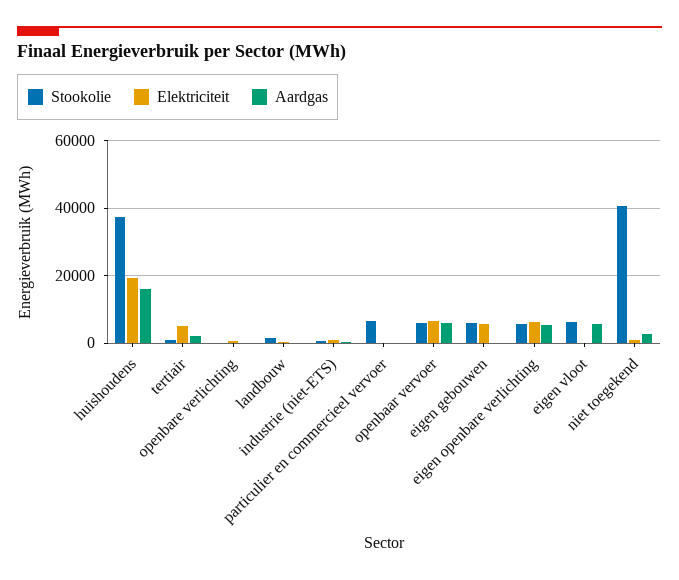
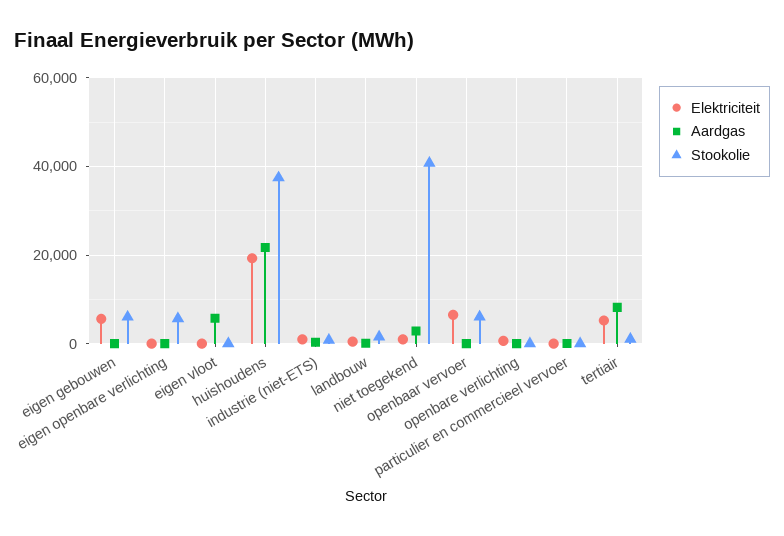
  {
    "Stookolie": {
      "huishoudens": 38000,
      "tertiair": 2000,
      "openbare verlichting": 0,
      "landbouw": 2000,
      "industrie (niet-ETS)": 0,
-     "particulier en commercieel vervoer": 6000,
+     "particulier en commercieel vervoer": 0,
      "openbaar vervoer": 6000,
      "eigen gebouwen": 6000,
      "eigen openbare verlichting": 6000,
-     "eigen vloot": 6000,
+     "eigen vloot": 0,
      "niet toegekend": 40000
    },
    "Elektriciteit": {
      "huishoudens": 20000,
      "tertiair": 6000,
      "openbare verlichting": 0,
      "landbouw": 0,
      "industrie (niet-ETS)": 0,
      "particulier en commercieel vervoer": 0,
      "openbaar vervoer": 6000,
      "eigen gebouwen": 6000,
-     "eigen openbare verlichting": 6000,
+     "eigen openbare verlichting": 0,
      "eigen vloot": 0,
      "niet toegekend": 0
    },
    "Aardgas": {
-     "huishoudens": 16000,
+     "huishoudens": 22000,
-     "tertiair": 2000,
+     "tertiair": 8000,
      "openbare verlichting": 0,
      "landbouw": 0,
      "industrie (niet-ETS)": 0,
      "particulier en commercieel vervoer": 0,
-     "openbaar vervoer": 6000,
+     "openbaar vervoer": 0,
      "eigen gebouwen": 0,
-     "eigen openbare verlichting": 6000,
+     "eigen openbare verlichting": 0,
      "eigen vloot": 6000,
      "niet toegekend": 2000
    }
  }

